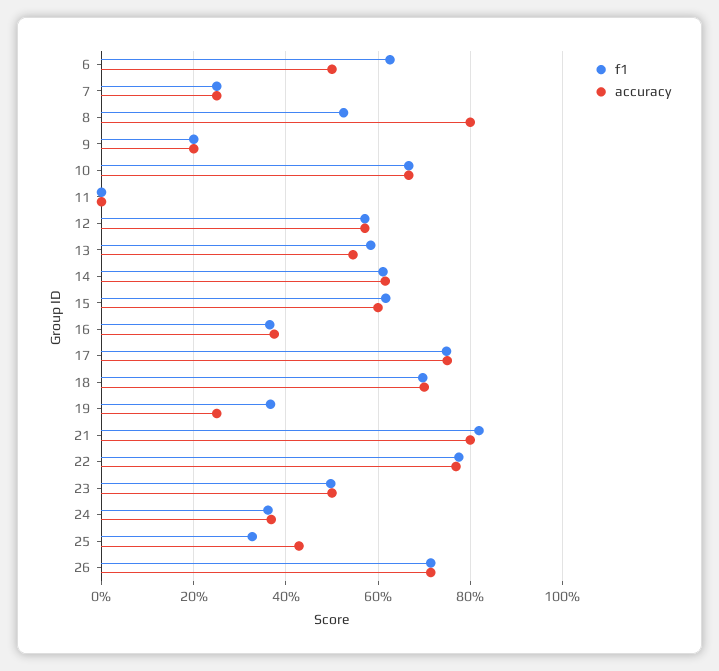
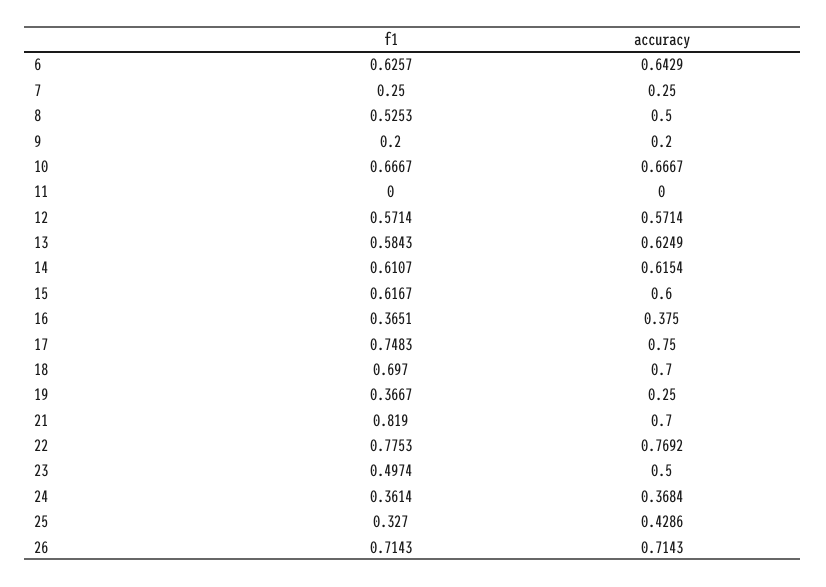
  {
    "f1": {
      "6": 0.6257,
      "7": 0.25,
      "8": 0.5253,
      "9": 0.2,
      "10": 0.6667,
      "11": 0,
      "12": 0.5714,
      "13": 0.5843,
      "14": 0.6107,
      "15": 0.6167,
      "16": 0.3651,
      "17": 0.7483,
      "18": 0.697,
      "19": 0.3667,
      "21": 0.819,
      "22": 0.7753,
      "23": 0.4974,
      "24": 0.3614,
      "25": 0.327,
      "26": 0.7143
    },
    "accuracy": {
-     "6": 0.5,
+     "6": 0.6429,
      "7": 0.25,
-     "8": 0.8,
+     "8": 0.5,
      "9": 0.2,
      "10": 0.6667,
      "11": 0,
      "12": 0.5714,
-     "13": 0.54,
+     "13": 0.6249,
      "14": 0.6154,
      "15": 0.6,
      "16": 0.375,
      "17": 0.75,
      "18": 0.7,
      "19": 0.25,
-     "21": 0.8,
+     "21": 0.7,
      "22": 0.7692,
      "23": 0.5,
      "24": 0.3684,
      "25": 0.4286,
      "26": 0.7143
    }
  }

